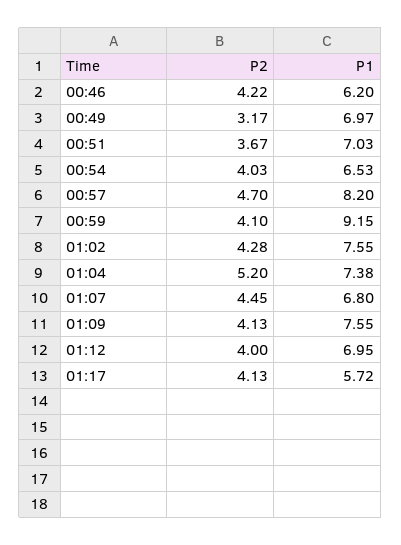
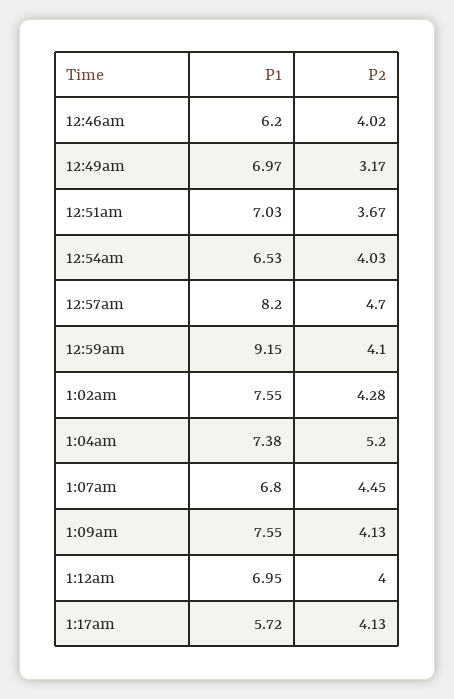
  {
    "P2": {
-     "00:46": 4.22,
+     "00:46": 4.02,
      "00:49": 3.17,
      "00:51": 3.67,
      "00:54": 4.03,
      "00:57": 4.7,
      "00:59": 4.1,
      "01:02": 4.28,
      "01:04": 5.2,
      "01:07": 4.45,
      "01:09": 4.13,
      "01:12": 4,
      "01:17": 4.13
    },
    "P1": {
      "00:46": 6.2,
      "00:49": 6.97,
      "00:51": 7.03,
      "00:54": 6.53,
      "00:57": 8.2,
      "00:59": 9.15,
      "01:02": 7.55,
      "01:04": 7.38,
      "01:07": 6.8,
      "01:09": 7.55,
      "01:12": 6.95,
      "01:17": 5.72
    }
  }

